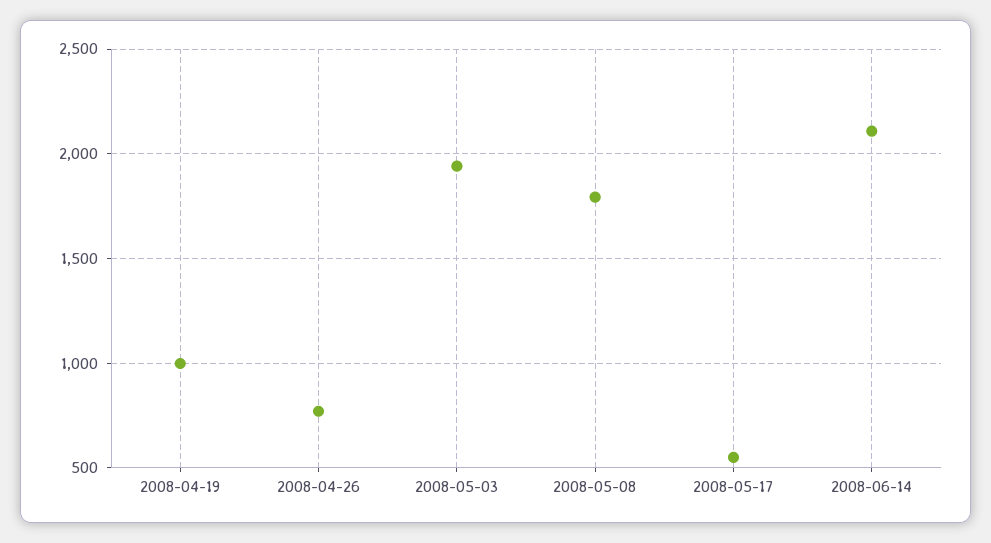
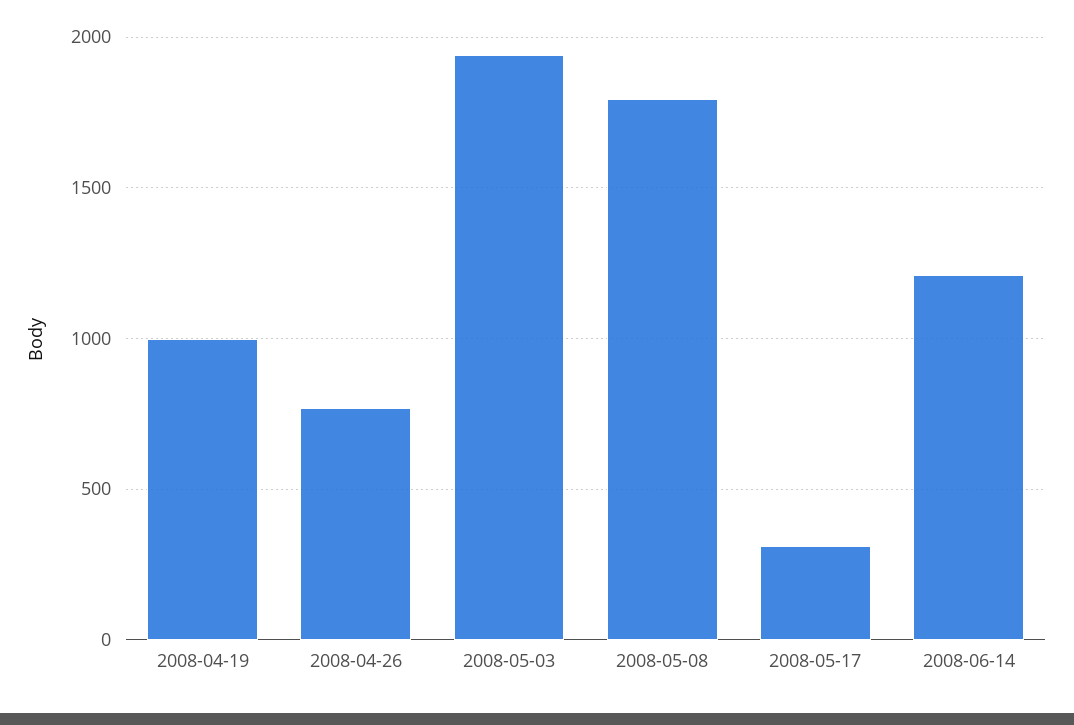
  {
    "2008-04-19": 1000,
    "2008-04-26": 750,
    "2008-05-03": 1950,
    "2008-05-08": 1800,
-   "2008-05-17": 550,
+   "2008-05-17": 300,
-   "2008-06-14": 2100
+   "2008-06-14": 1200
  }

